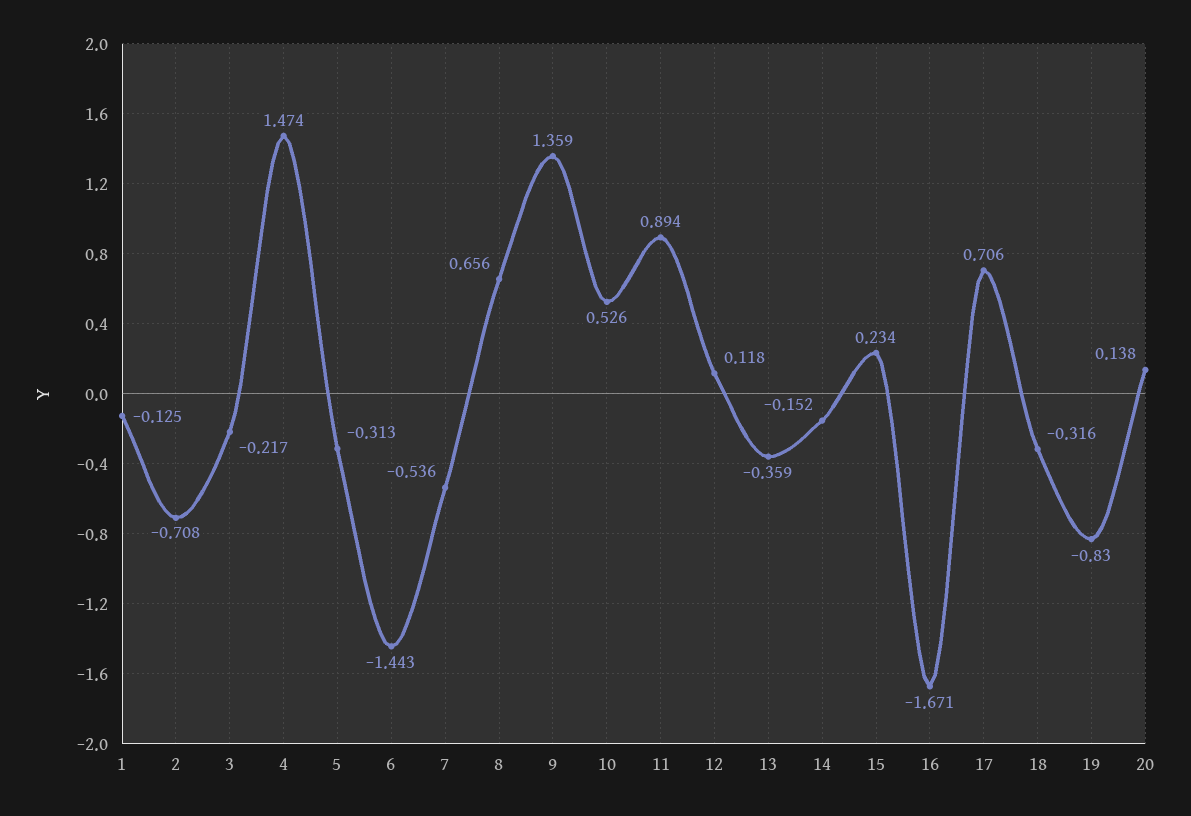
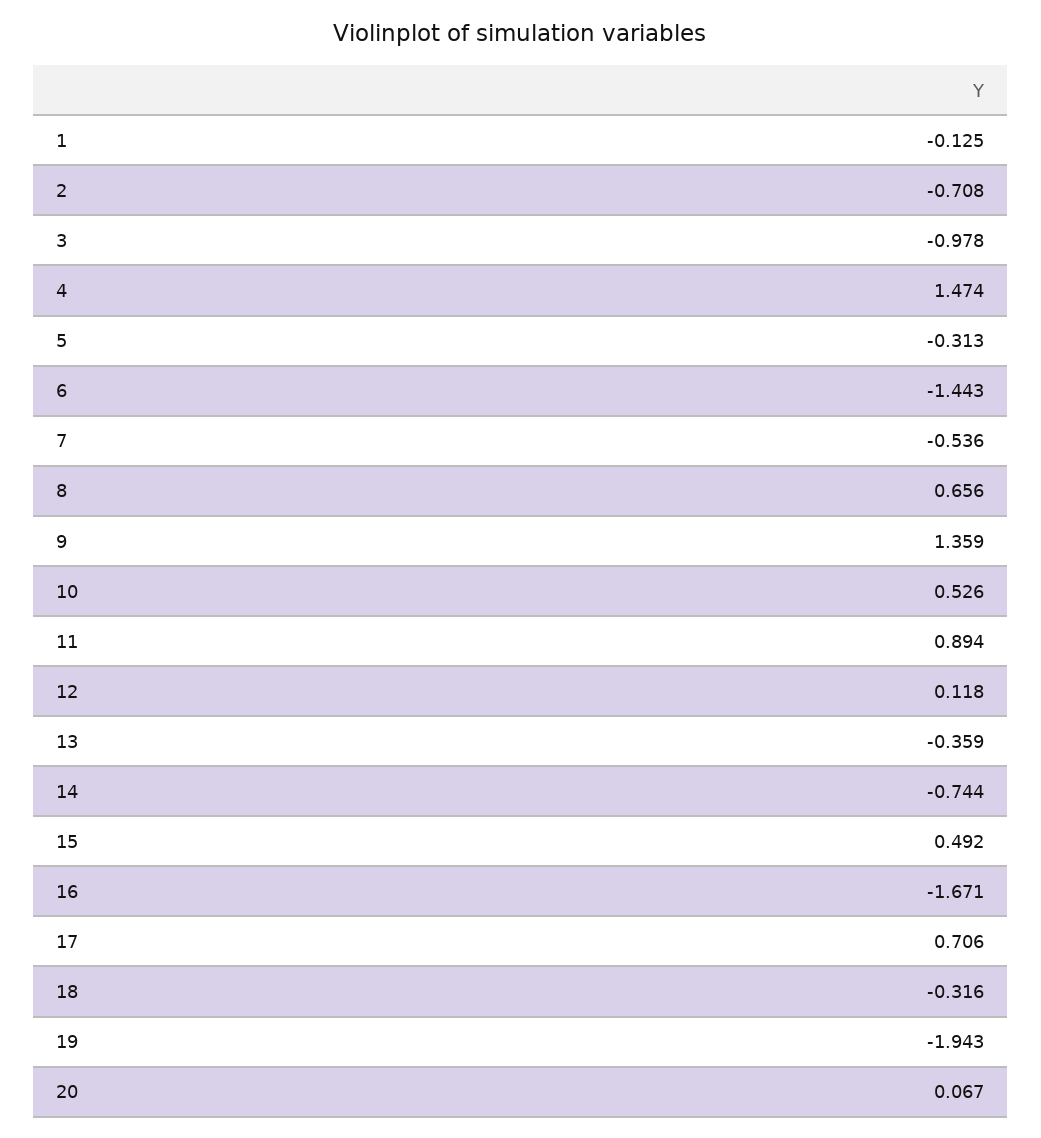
  {
    "1": -0.125,
    "2": -0.708,
-   "3": -0.217,
+   "3": -0.978,
    "4": 1.474,
    "5": -0.313,
    "6": -1.443,
    "7": -0.536,
    "8": 0.656,
    "9": 1.359,
    "10": 0.526,
    "11": 0.894,
    "12": 0.118,
    "13": -0.359,
-   "14": -0.152,
+   "14": -0.744,
-   "15": 0.234,
+   "15": 0.492,
    "16": -1.671,
    "17": 0.706,
    "18": -0.316,
-   "19": -0.83,
+   "19": -1.943,
-   "20": 0.138
+   "20": 0.067
  }

